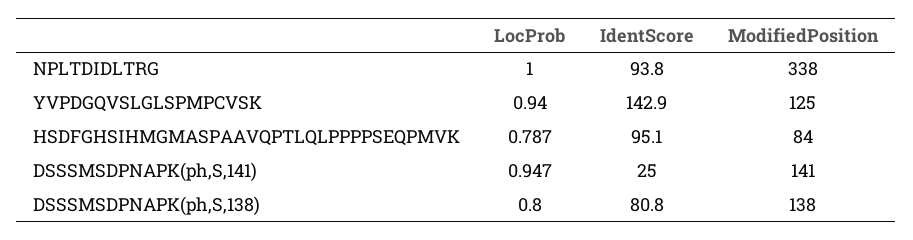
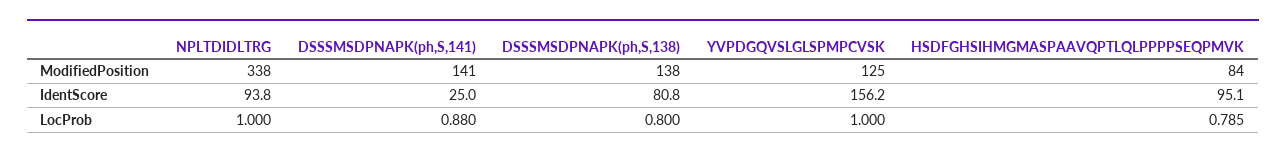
  {
    "LocProb": {
      "NPLTDIDLTRG": 1,
-     "YVPDGQVSLGLSPMPCVSK": 0.94,
+     "YVPDGQVSLGLSPMPCVSK": 1,
-     "HSDFGHSIHMGMASPAAVQPTLQLPPPPSEQPMVK": 0.787,
+     "HSDFGHSIHMGMASPAAVQPTLQLPPPPSEQPMVK": 0.785,
-     "DSSSMSDPNAPK(ph,S,141)": 0.947,
+     "DSSSMSDPNAPK(ph,S,141)": 0.88,
      "DSSSMSDPNAPK(ph,S,138)": 0.8
    },
    "IdentScore": {
      "NPLTDIDLTRG": 93.8,
-     "YVPDGQVSLGLSPMPCVSK": 142.9,
+     "YVPDGQVSLGLSPMPCVSK": 156.2,
      "HSDFGHSIHMGMASPAAVQPTLQLPPPPSEQPMVK": 95.1,
      "DSSSMSDPNAPK(ph,S,141)": 25,
      "DSSSMSDPNAPK(ph,S,138)": 80.8
    },
    "ModifiedPosition": {
      "NPLTDIDLTRG": 338,
      "YVPDGQVSLGLSPMPCVSK": 125,
      "HSDFGHSIHMGMASPAAVQPTLQLPPPPSEQPMVK": 84,
      "DSSSMSDPNAPK(ph,S,141)": 141,
      "DSSSMSDPNAPK(ph,S,138)": 138
    }
  }

